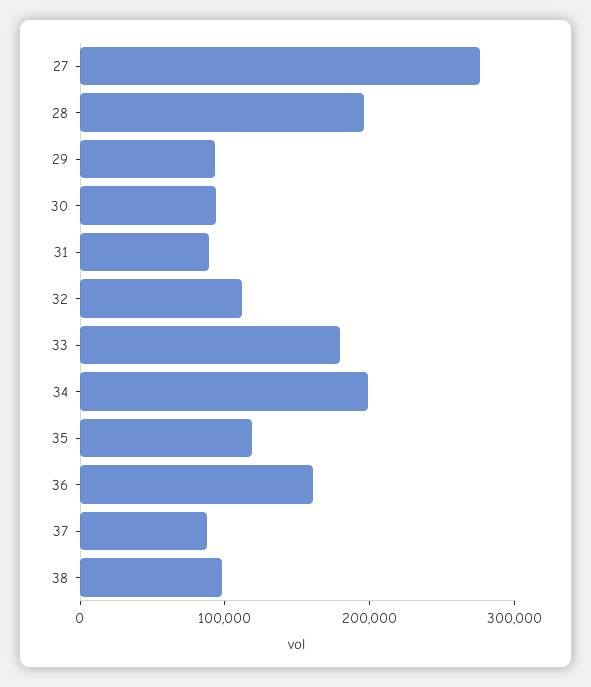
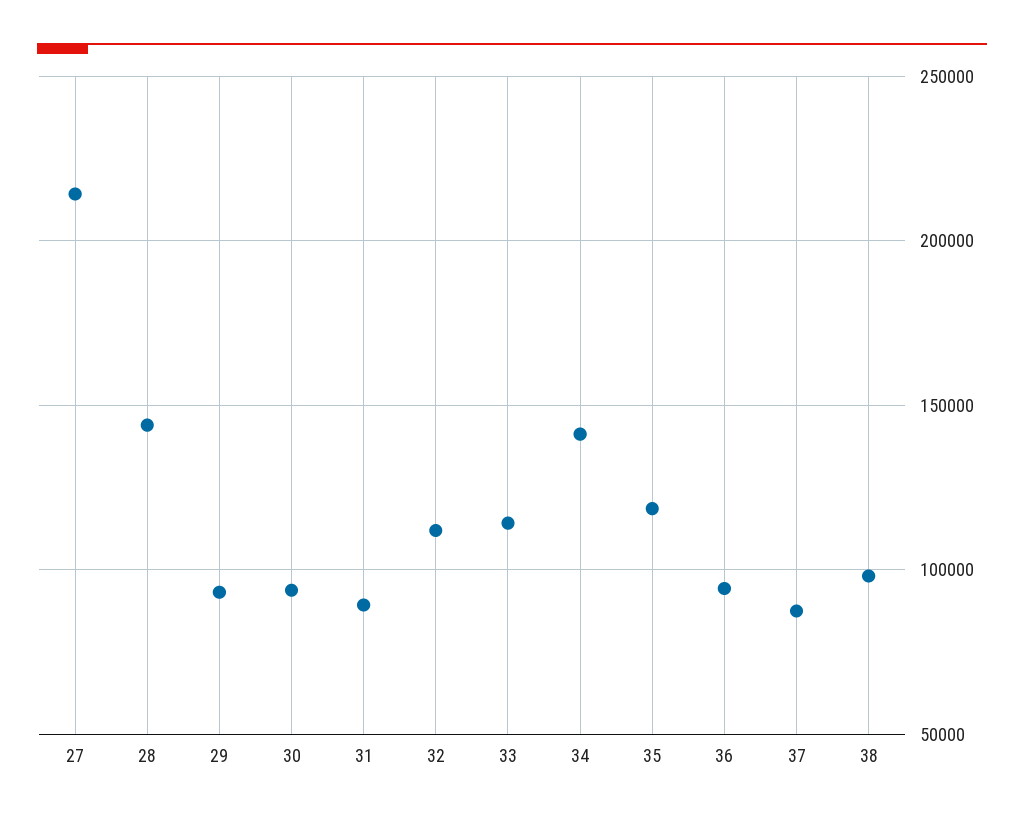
  {
-   "27": 280000,
+   "27": 215000,
-   "28": 200000,
+   "28": 145000,
    "29": 95000,
    "30": 95000,
    "31": 90000,
    "32": 110000,
-   "33": 180000,
+   "33": 115000,
-   "34": 200000,
+   "34": 140000,
    "35": 120000,
-   "36": 160000,
+   "36": 95000,
    "37": 85000,
    "38": 100000
  }

